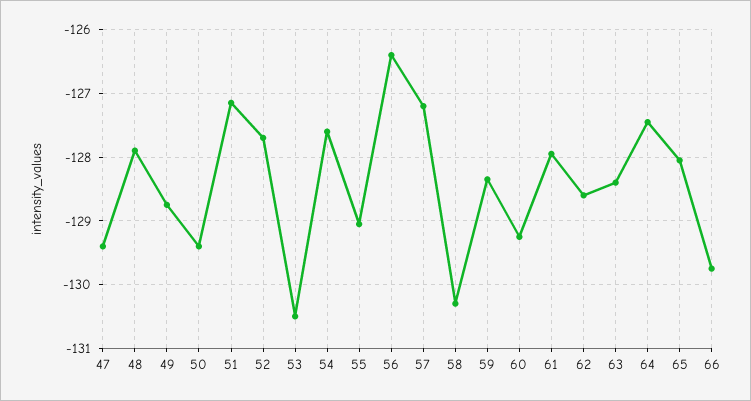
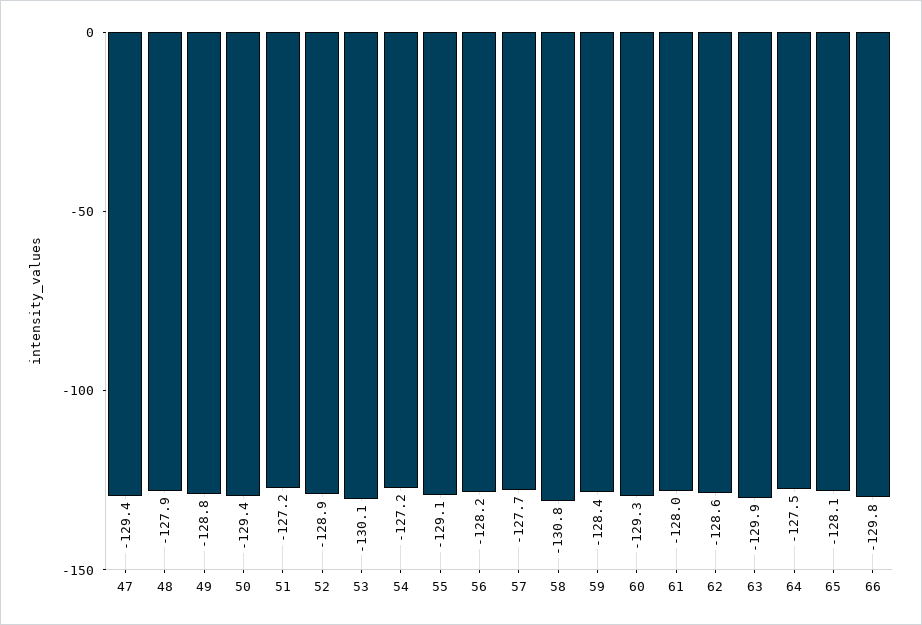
  {
    "47": -129.4,
    "48": -127.9,
    "49": -128.8,
    "50": -129.4,
    "51": -127.2,
-   "52": -127.7,
+   "52": -128.9,
-   "53": -130.5,
+   "53": -130.1,
-   "54": -127.6,
+   "54": -127.2,
    "55": -129.1,
-   "56": -126.4,
+   "56": -128.2,
-   "57": -127.2,
+   "57": -127.7,
-   "58": -130.3,
+   "58": -130.8,
    "59": -128.4,
    "60": -129.3,
    "61": -128,
    "62": -128.6,
-   "63": -128.4,
+   "63": -129.9,
    "64": -127.5,
    "65": -128.1,
    "66": -129.8
  }

